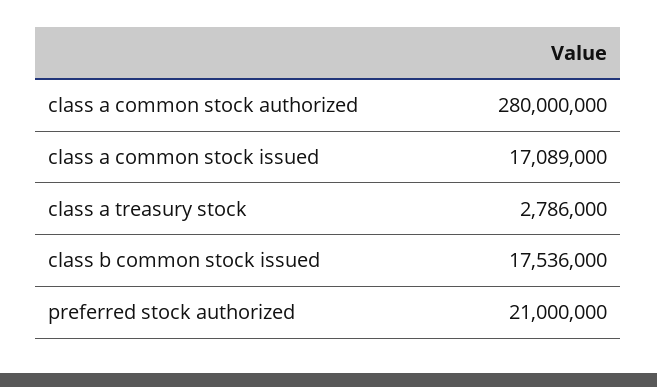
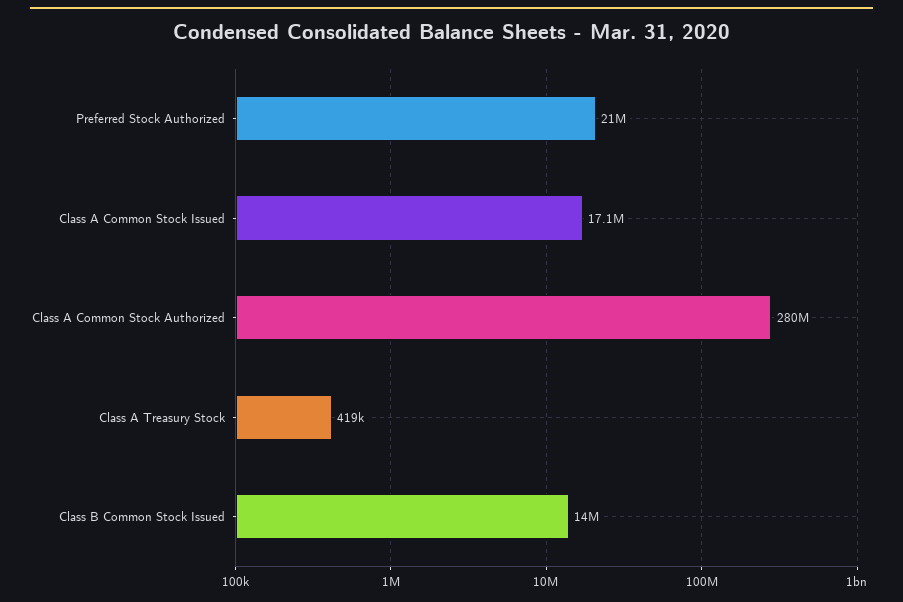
  {
    "class a common stock authorized": 280000000,
    "class a common stock issued": 17089000,
-   "class a treasury stock": 2786000,
+   "class a treasury stock": 419000,
-   "class b common stock issued": 17536000,
+   "class b common stock issued": 14000000,
    "preferred stock authorized": 21000000
  }

